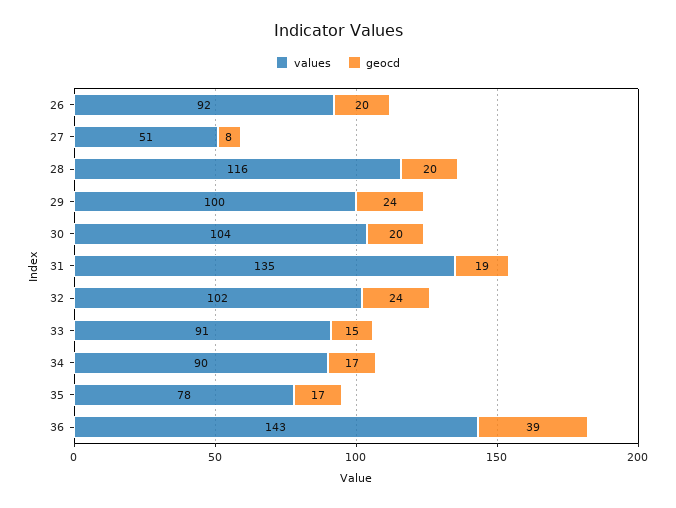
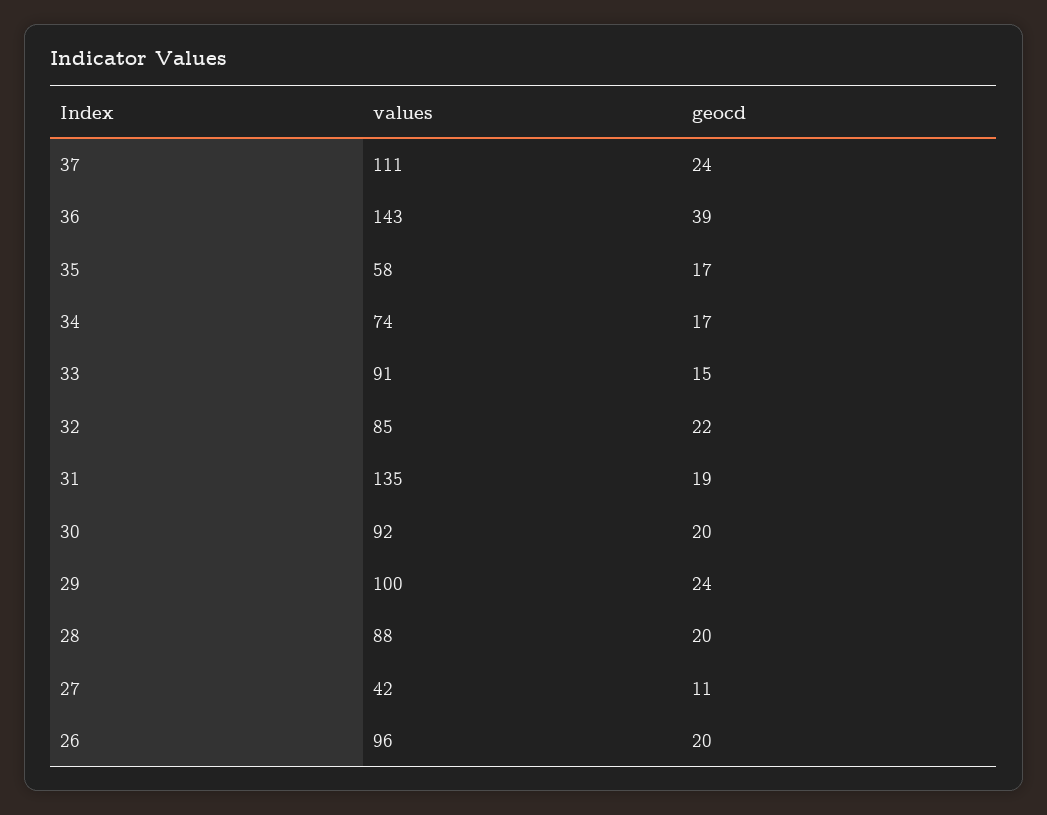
  {
    "values": {
-     "26": 92,
+     "26": 96,
-     "27": 51,
+     "27": 42,
-     "28": 116,
+     "28": 88,
      "29": 100,
-     "30": 104,
+     "30": 92,
      "31": 135,
-     "32": 102,
+     "32": 85,
      "33": 91,
-     "34": 90,
+     "34": 74,
-     "35": 78,
+     "35": 58,
-     "36": 143
+     "36": 143,
+     "37": 111
    },
    "geocd": {
      "26": 20,
-     "27": 8,
+     "27": 11,
      "28": 20,
      "29": 24,
      "30": 20,
      "31": 19,
-     "32": 24,
+     "32": 22,
      "33": 15,
      "34": 17,
      "35": 17,
-     "36": 39
+     "36": 39,
+     "37": 24
    }
  }

